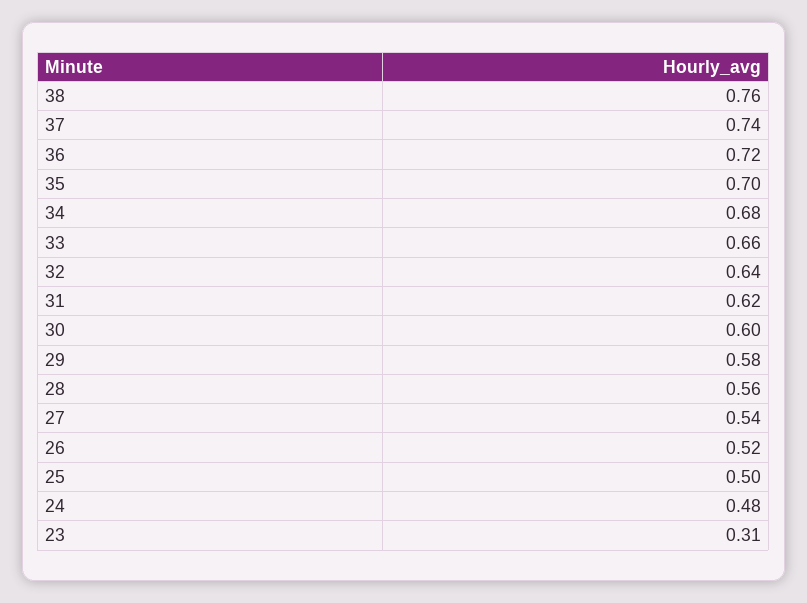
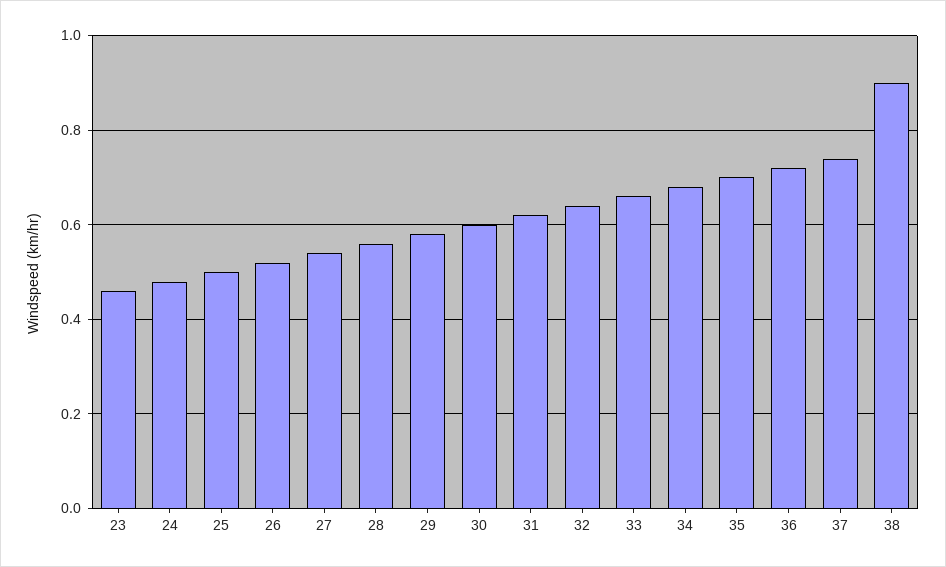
  {
-   "38": 0.76,
+   "38": 0.9,
    "37": 0.74,
    "36": 0.72,
    "35": 0.7,
    "34": 0.68,
    "33": 0.66,
    "32": 0.64,
    "31": 0.62,
    "30": 0.6,
    "29": 0.58,
    "28": 0.56,
    "27": 0.54,
    "26": 0.52,
    "25": 0.5,
    "24": 0.48,
-   "23": 0.31
+   "23": 0.45
  }

